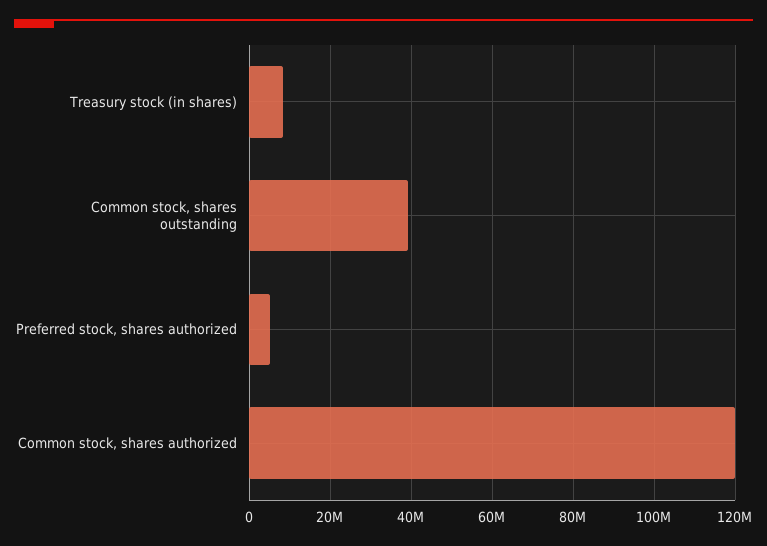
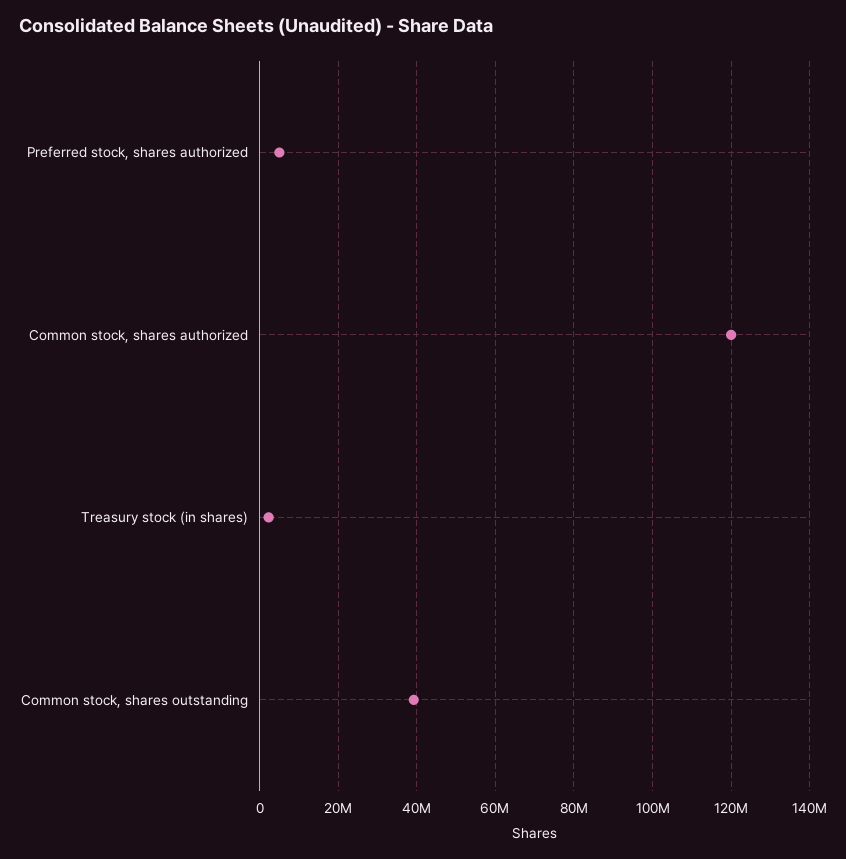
  {
-   "Treasury stock (in shares)": 8000000,
+   "Treasury stock (in shares)": 2000000,
    "Common stock, shares outstanding": 40000000,
    "Preferred stock, shares authorized": 6000000,
    "Common stock, shares authorized": 120000000
  }

